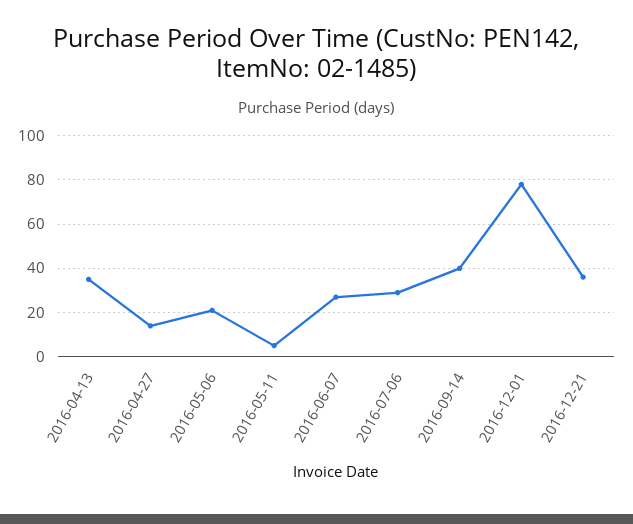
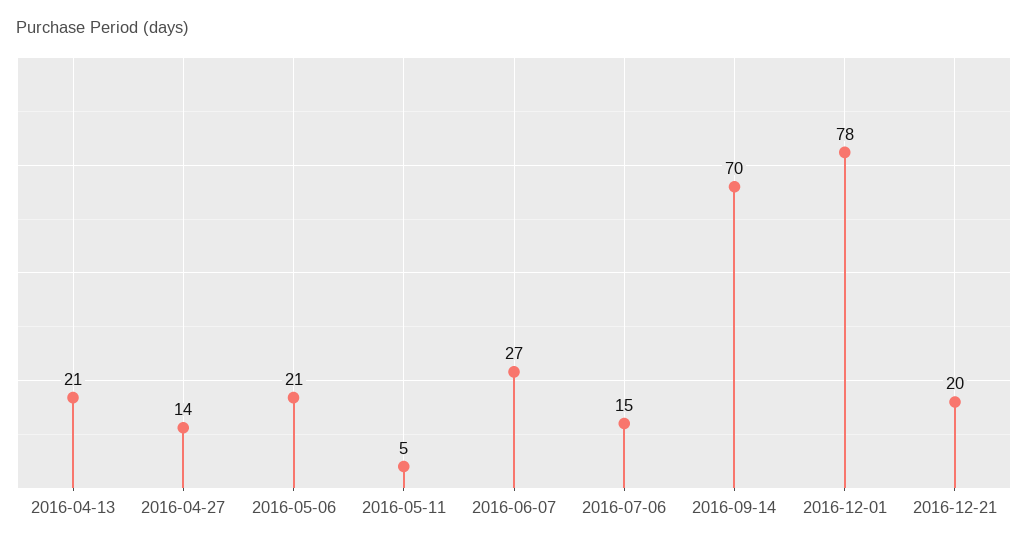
  {
-   "2016-04-13": 35,
+   "2016-04-13": 21,
    "2016-04-27": 14,
    "2016-05-06": 21,
    "2016-05-11": 5,
    "2016-06-07": 27,
-   "2016-07-06": 30,
+   "2016-07-06": 15,
-   "2016-09-14": 40,
+   "2016-09-14": 70,
    "2016-12-01": 78,
-   "2016-12-21": 35
+   "2016-12-21": 20
  }

